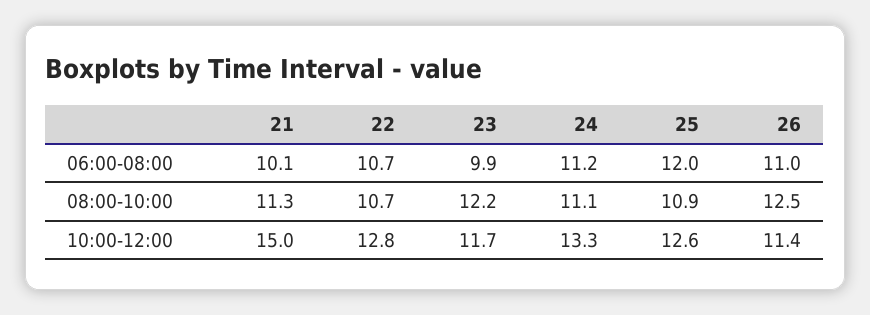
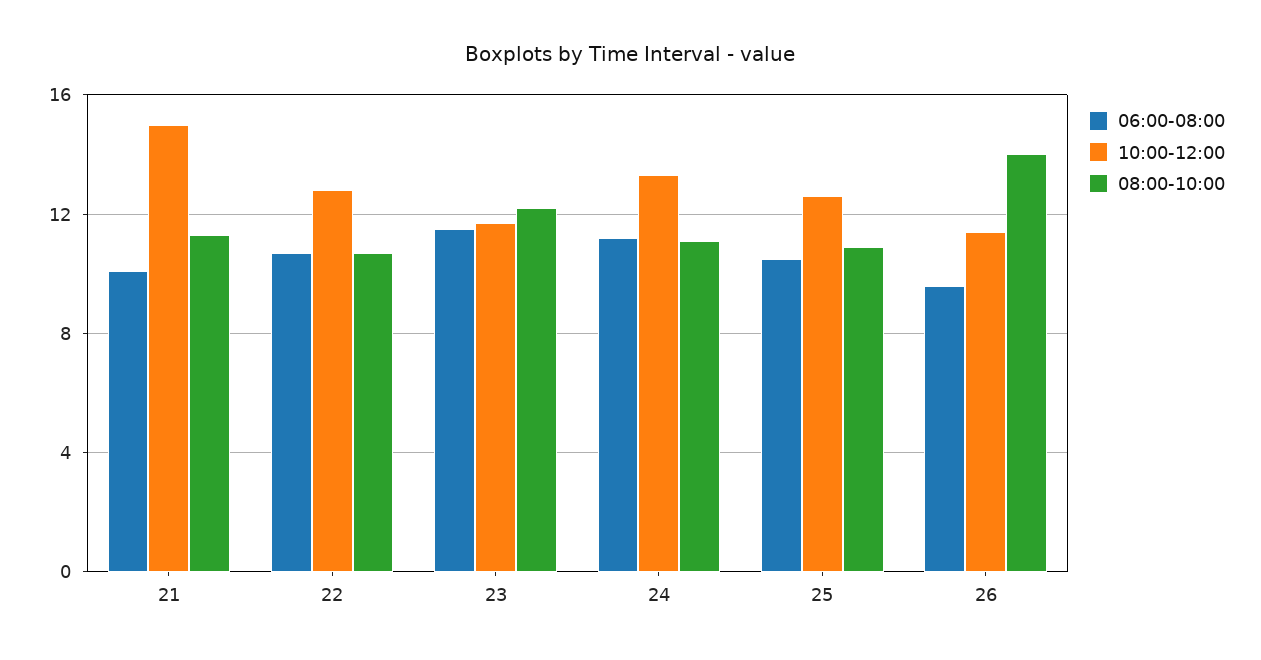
  {
    "06:00-08:00": {
      "21": 10.1,
      "22": 10.7,
-     "23": 9.9,
+     "23": 11.5,
      "24": 11.2,
-     "25": 12,
+     "25": 10.5,
-     "26": 11
+     "26": 9.5
    },
    "08:00-10:00": {
      "21": 11.3,
      "22": 10.7,
      "23": 12.2,
      "24": 11.1,
      "25": 10.9,
-     "26": 12.5
+     "26": 14
    },
    "10:00-12:00": {
      "21": 15,
      "22": 12.8,
      "23": 11.7,
      "24": 13.3,
      "25": 12.6,
      "26": 11.4
    }
  }

